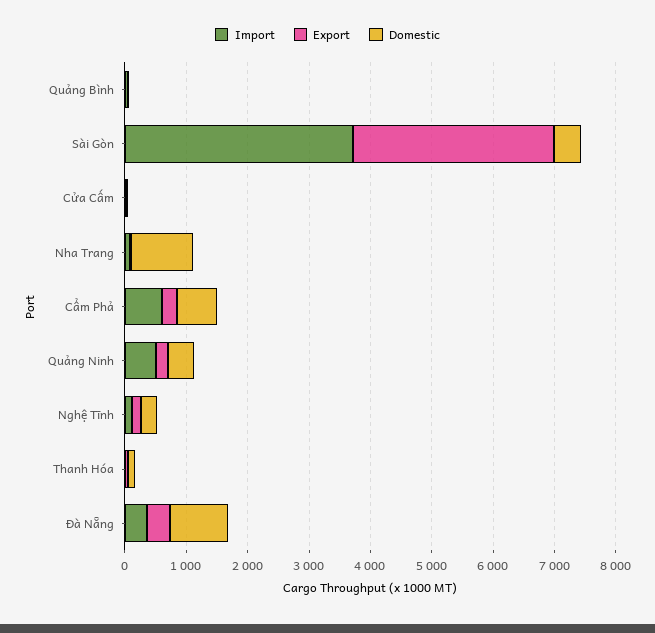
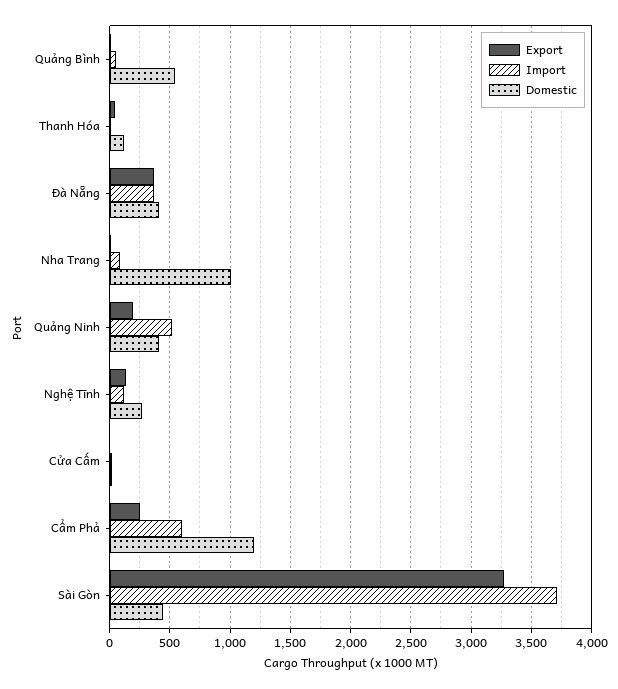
  {
    "Import": {
      "Quảng Bình": 50,
      "Sài Gòn": 3700,
      "Cửa Cấm": 0,
      "Nha Trang": 100,
      "Cẩm Phả": 600,
      "Quảng Ninh": 500,
      "Nghệ Tĩnh": 100,
      "Thanh Hóa": 0,
      "Đà Nẵng": 350
    },
    "Export": {
      "Quảng Bình": 0,
      "Sài Gòn": 3250,
      "Cửa Cấm": 0,
      "Nha Trang": 0,
      "Cẩm Phả": 250,
      "Quảng Ninh": 200,
      "Nghệ Tĩnh": 150,
      "Thanh Hóa": 50,
      "Đà Nẵng": 350
    },
    "Domestic": {
-     "Quảng Bình": 0,
+     "Quảng Bình": 550,
      "Sài Gòn": 450,
      "Cửa Cấm": 0,
      "Nha Trang": 1000,
-     "Cẩm Phả": 600,
+     "Cẩm Phả": 1200,
      "Quảng Ninh": 400,
      "Nghệ Tĩnh": 250,
      "Thanh Hóa": 100,
-     "Đà Nẵng": 1000
+     "Đà Nẵng": 400
    }
  }

